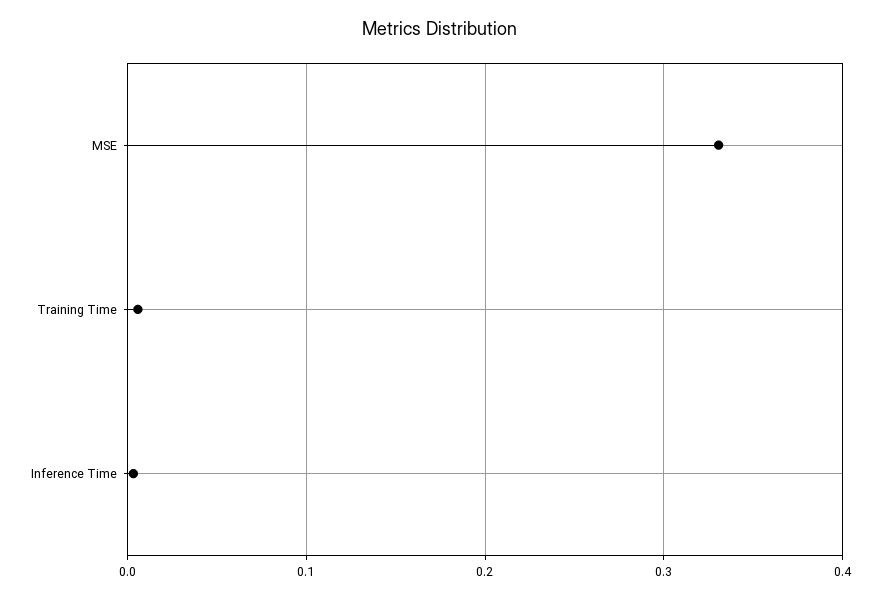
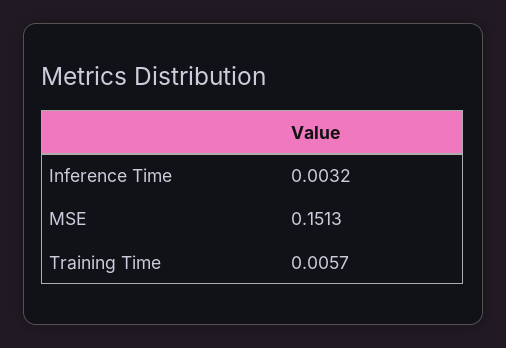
  {
-   "MSE": 0.33,
+   "MSE": 0.1513,
    "Training Time": 0.0057,
    "Inference Time": 0.0032
  }

